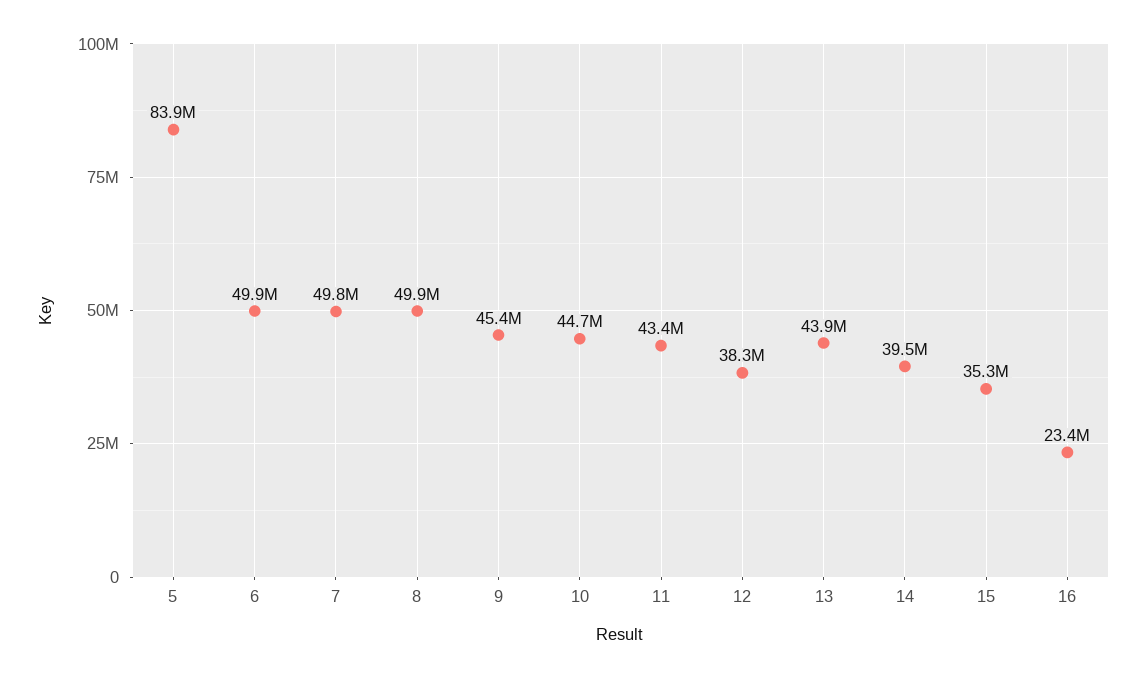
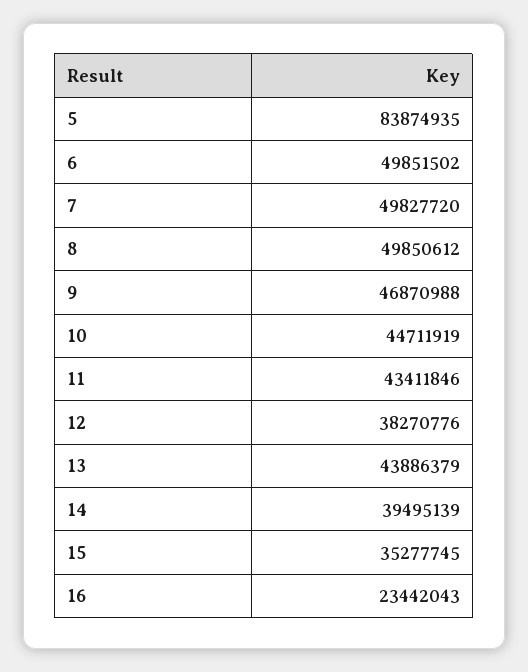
  {
    "5": 83874935,
    "6": 49851502,
    "7": 49827720,
    "8": 49850612,
-   "9": 45400000,
+   "9": 46870988,
    "10": 44711919,
    "11": 43411846,
    "12": 38270776,
    "13": 43886379,
    "14": 39495139,
    "15": 35277745,
    "16": 23442043
  }

